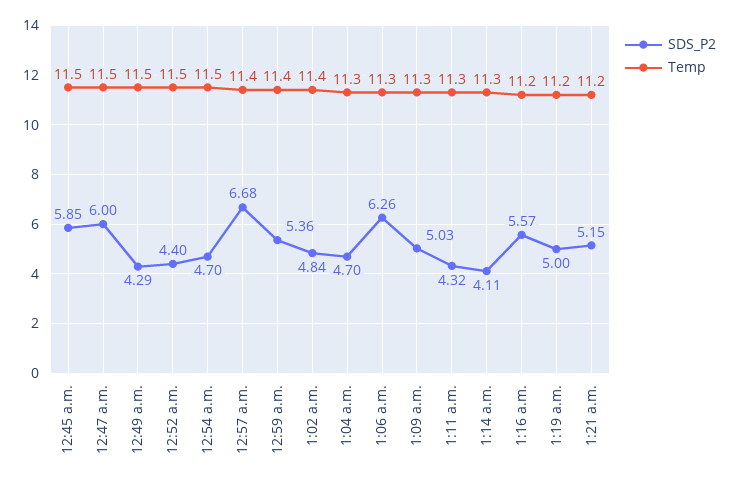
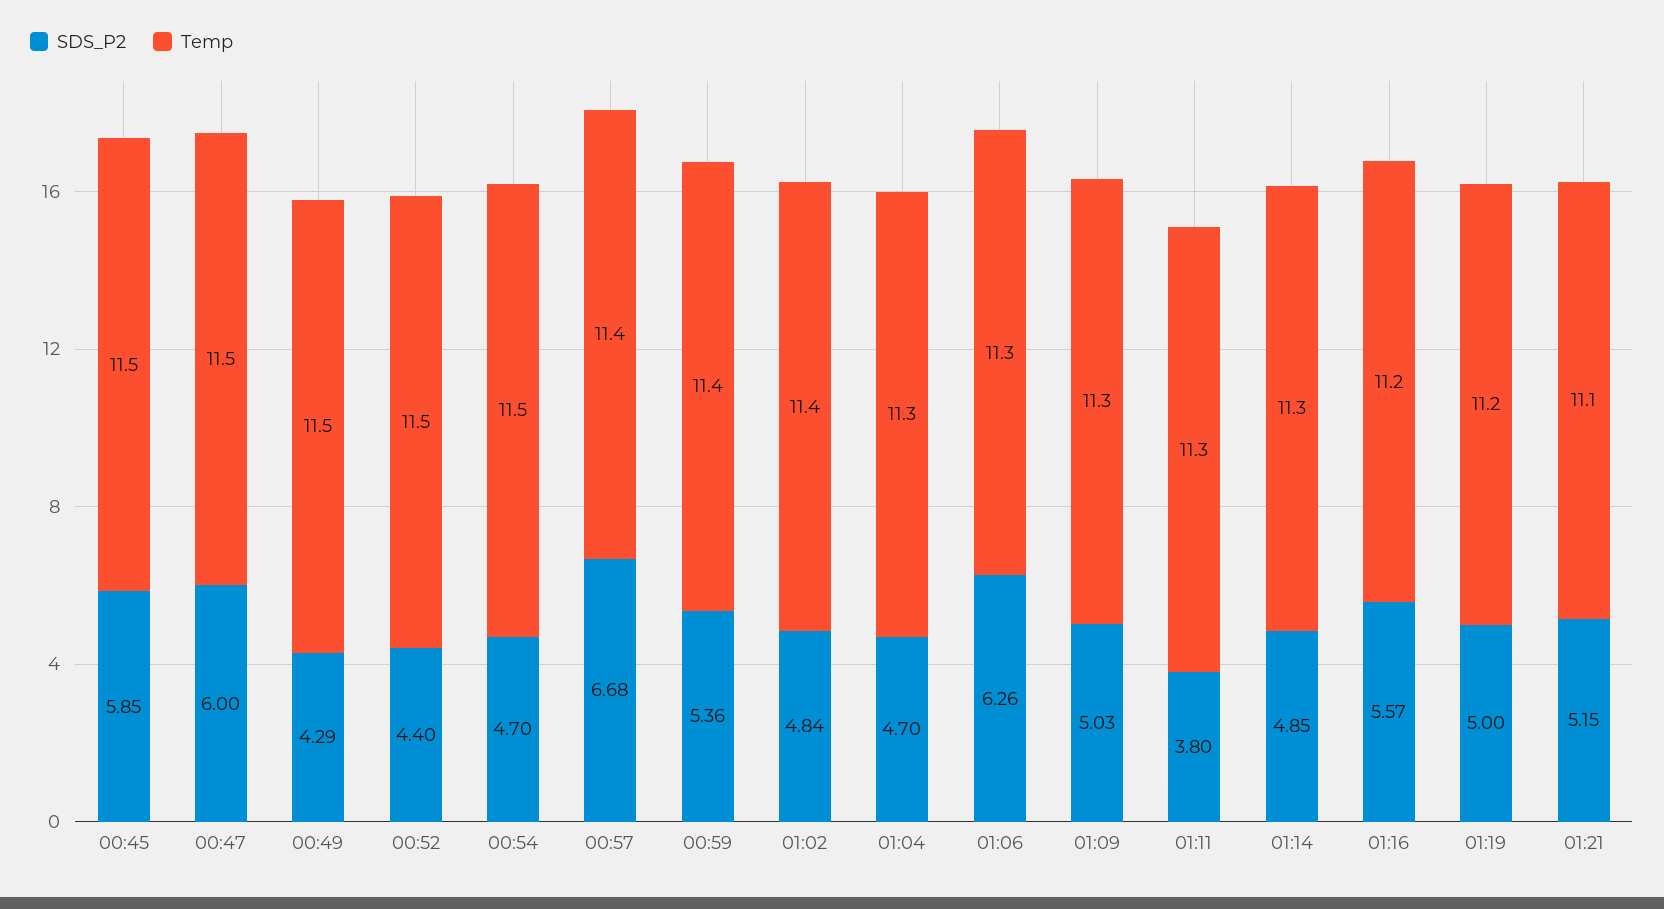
  {
    "SDS_P2": {
      "12:45 a.m.": 5.85,
      "12:47 a.m.": 6,
      "12:49 a.m.": 4.29,
      "12:52 a.m.": 4.4,
      "12:54 a.m.": 4.7,
      "12:57 a.m.": 6.68,
      "12:59 a.m.": 5.36,
      "1:02 a.m.": 4.84,
      "1:04 a.m.": 4.7,
      "1:06 a.m.": 6.26,
      "1:09 a.m.": 5.03,
-     "1:11 a.m.": 4.32,
+     "1:11 a.m.": 3.8,
-     "1:14 a.m.": 4.11,
+     "1:14 a.m.": 4.85,
      "1:16 a.m.": 5.57,
      "1:19 a.m.": 5,
      "1:21 a.m.": 5.15
    },
    "Temp": {
      "12:45 a.m.": 11.5,
      "12:47 a.m.": 11.5,
      "12:49 a.m.": 11.5,
      "12:52 a.m.": 11.5,
      "12:54 a.m.": 11.5,
      "12:57 a.m.": 11.4,
      "12:59 a.m.": 11.4,
      "1:02 a.m.": 11.4,
      "1:04 a.m.": 11.3,
      "1:06 a.m.": 11.3,
      "1:09 a.m.": 11.3,
      "1:11 a.m.": 11.3,
      "1:14 a.m.": 11.3,
      "1:16 a.m.": 11.2,
      "1:19 a.m.": 11.2,
-     "1:21 a.m.": 11.2
+     "1:21 a.m.": 11.1
    }
  }

